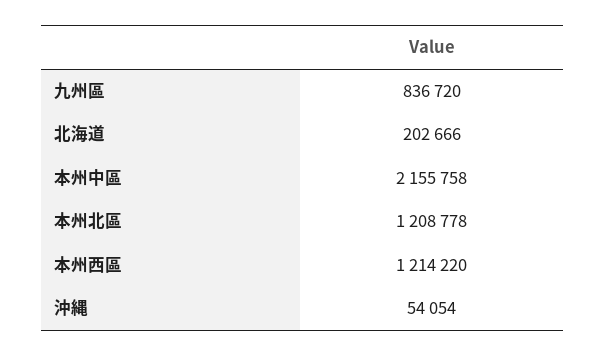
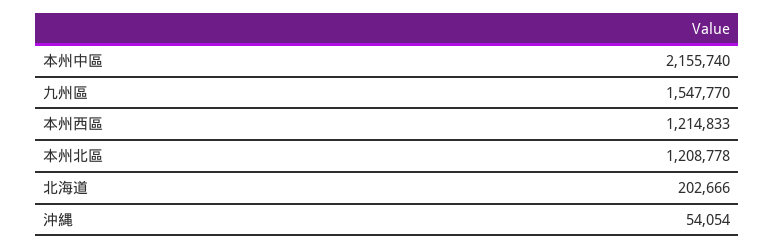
  {
-   "九州區": 836720,
+   "九州區": 1547770,
    "北海道": 202666,
-   "本州中區": 2155758,
+   "本州中區": 2155740,
    "本州北區": 1208778,
-   "本州西區": 1214220,
+   "本州西區": 1214833,
    "沖縄": 54054
  }

